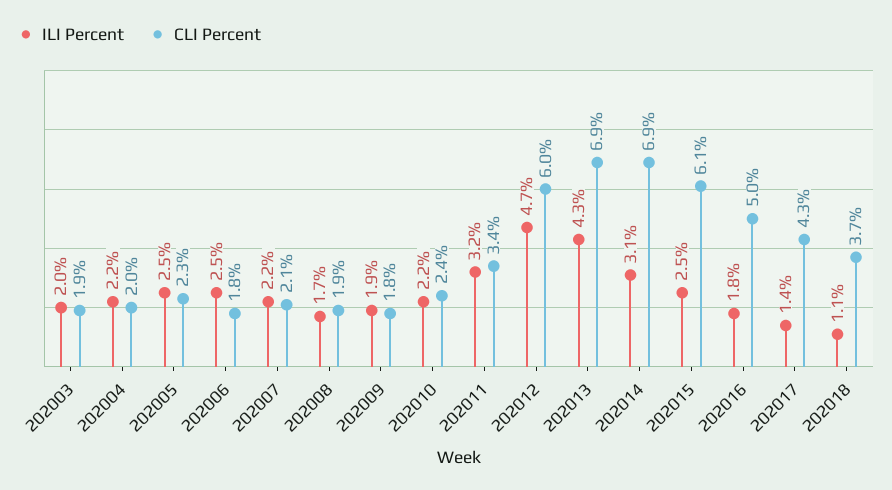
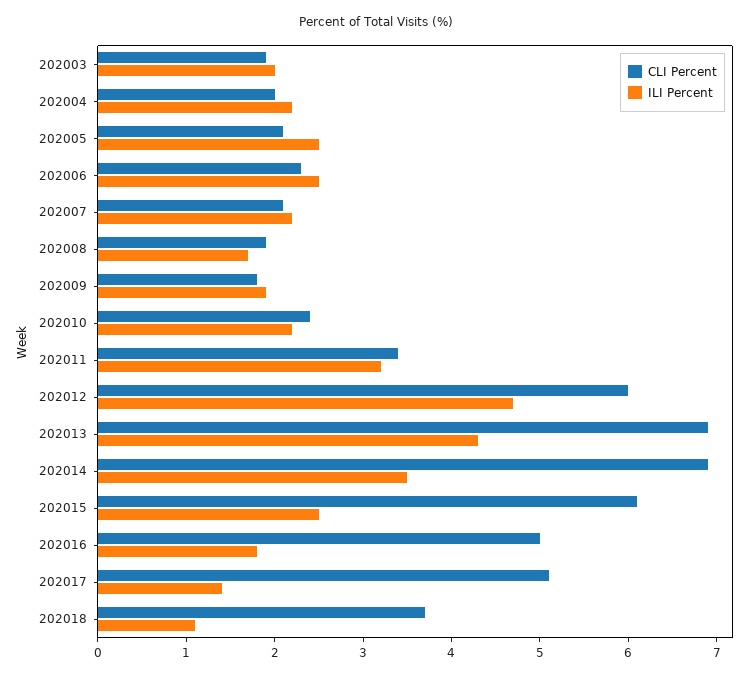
  {
    "ILI Percent": {
      "202003": 2,
      "202004": 2.2,
      "202005": 2.5,
      "202006": 2.5,
      "202007": 2.2,
      "202008": 1.7,
      "202009": 1.9,
      "202010": 2.2,
      "202011": 3.2,
      "202012": 4.7,
      "202013": 4.3,
-     "202014": 3.1,
+     "202014": 3.5,
      "202015": 2.5,
      "202016": 1.8,
      "202017": 1.4,
      "202018": 1.1
    },
    "CLI Percent": {
      "202003": 1.9,
      "202004": 2,
-     "202005": 2.3,
+     "202005": 2.1,
-     "202006": 1.8,
+     "202006": 2.3,
      "202007": 2.1,
      "202008": 1.9,
      "202009": 1.8,
      "202010": 2.4,
      "202011": 3.4,
      "202012": 6,
      "202013": 6.9,
      "202014": 6.9,
      "202015": 6.1,
      "202016": 5,
-     "202017": 4.3,
+     "202017": 5.1,
      "202018": 3.7
    }
  }

